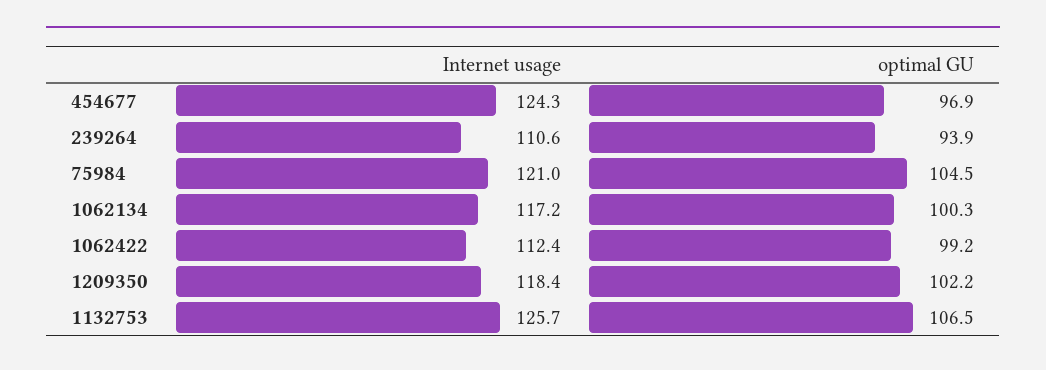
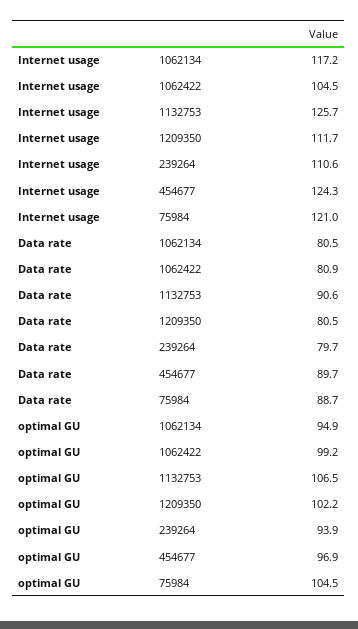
  {
    "Internet usage": {
      "454677": 124.3,
      "239264": 110.6,
      "75984": 121,
      "1062134": 117.2,
-     "1062422": 112.4,
+     "1062422": 104.5,
-     "1209350": 118.4,
+     "1209350": 111.7,
      "1132753": 125.7
    },
    "optimal GU": {
      "454677": 96.9,
      "239264": 93.9,
      "75984": 104.5,
-     "1062134": 100.3,
+     "1062134": 94.9,
      "1062422": 99.2,
      "1209350": 102.2,
      "1132753": 106.5
-   }
+   },
+   "Data rate": {
+     "1062134": 80.5,
+     "1062422": 80.9,
+     "1132753": 90.6,
+     "1209350": 80.5,
+     "239264": 79.7,
+     "454677": 89.7,
+     "75984": 88.7
+   }
  }

